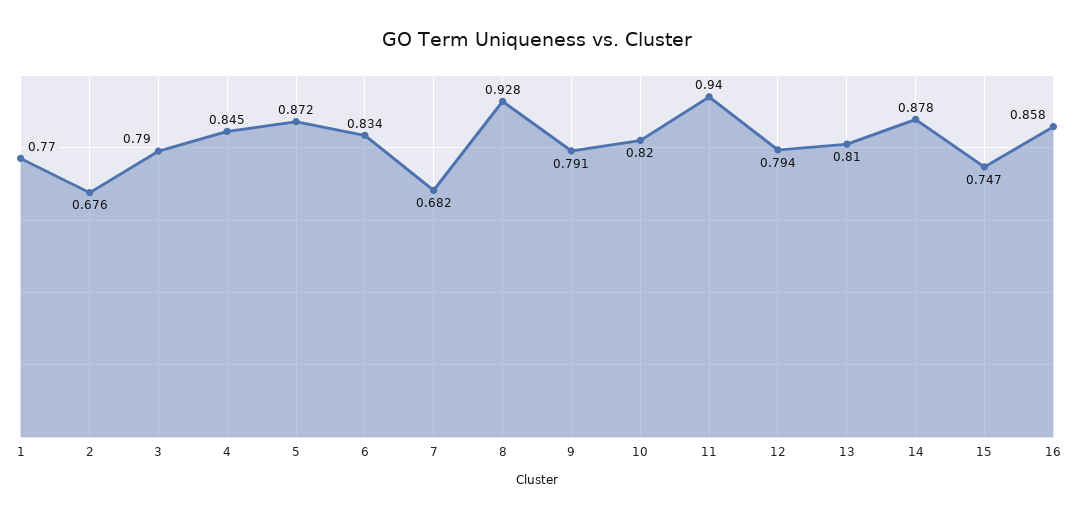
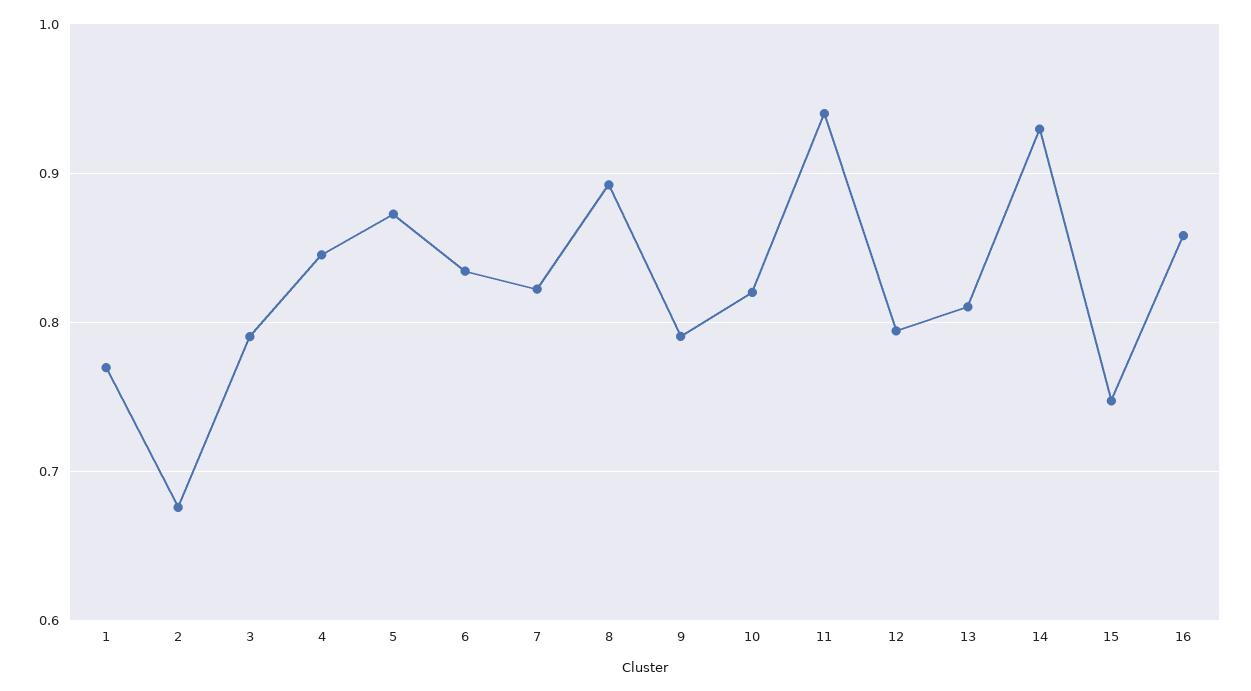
  {
    "1": 0.77,
    "2": 0.676,
    "3": 0.79,
    "4": 0.845,
    "5": 0.872,
    "6": 0.834,
-   "7": 0.682,
+   "7": 0.82,
-   "8": 0.928,
+   "8": 0.89,
    "9": 0.791,
    "10": 0.82,
    "11": 0.94,
    "12": 0.794,
    "13": 0.81,
-   "14": 0.878,
+   "14": 0.93,
    "15": 0.747,
    "16": 0.858
  }

